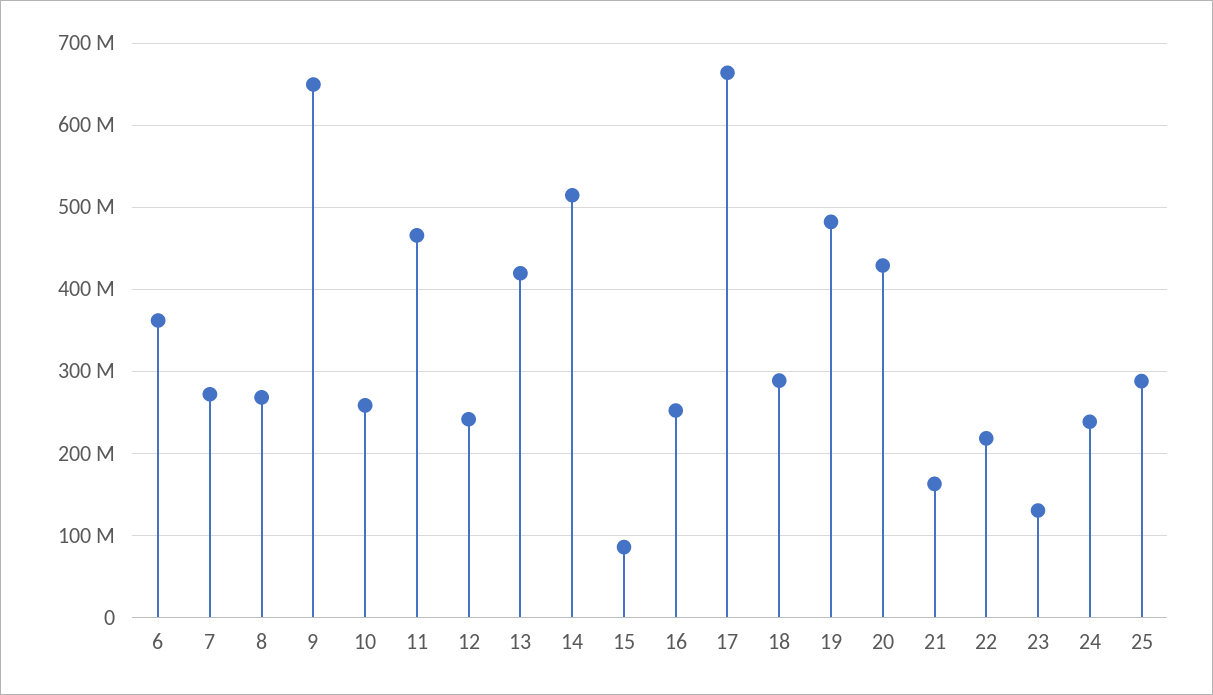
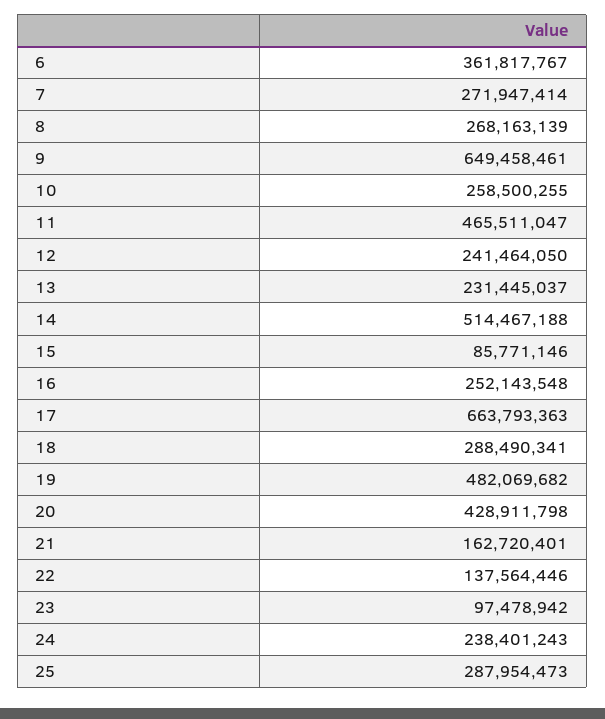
  {
    "6": 361817767,
    "7": 271947414,
    "8": 268163139,
    "9": 649458461,
    "10": 258500255,
    "11": 465511047,
    "12": 241464050,
-   "13": 420000000,
+   "13": 231445037,
    "14": 514467188,
    "15": 85771146,
    "16": 252143548,
    "17": 663793363,
    "18": 288490341,
    "19": 482069682,
    "20": 428911798,
    "21": 162720401,
-   "22": 220000000,
+   "22": 137564446,
-   "23": 130000000,
+   "23": 97478942,
    "24": 238401243,
    "25": 287954473
  }

